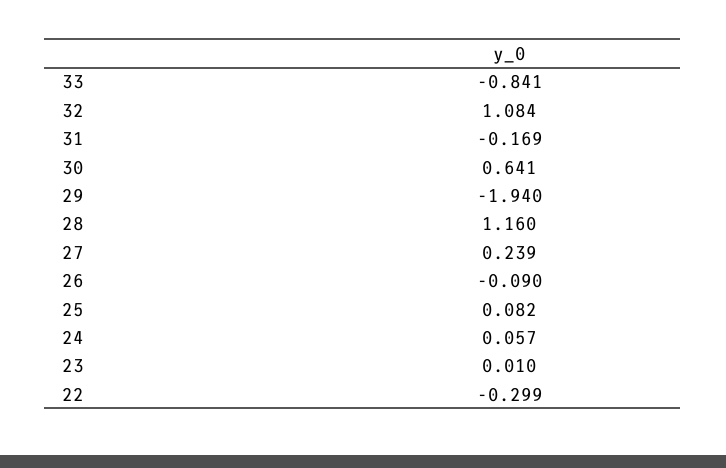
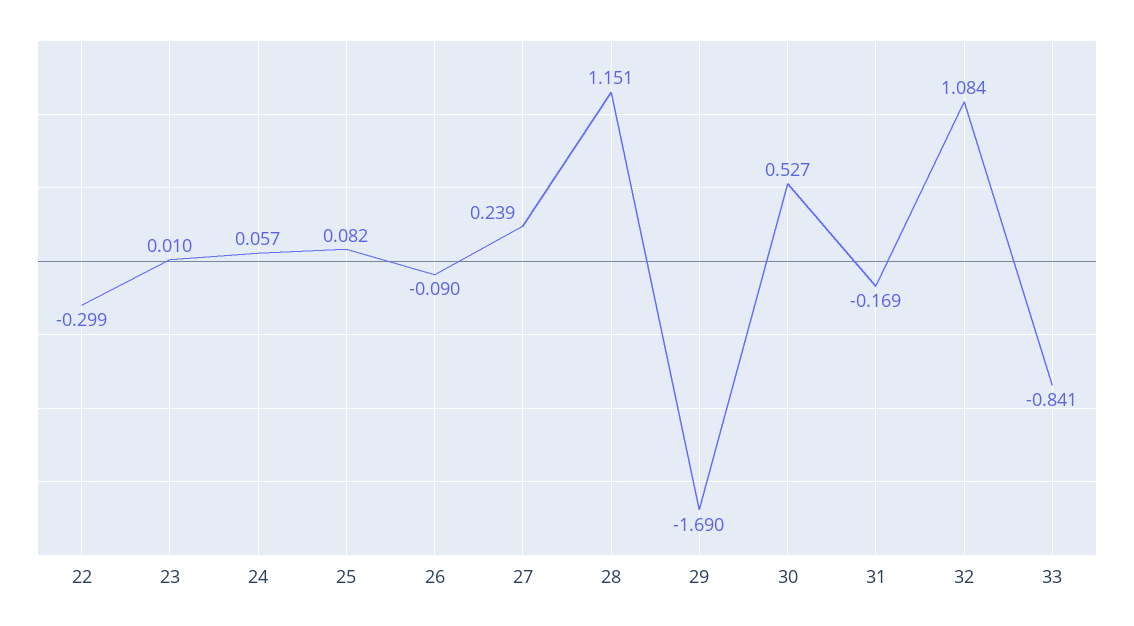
  {
    "33": -0.841,
    "32": 1.084,
    "31": -0.169,
-   "30": 0.641,
+   "30": 0.527,
-   "29": -1.94,
+   "29": -1.69,
-   "28": 1.16,
+   "28": 1.151,
    "27": 0.239,
    "26": -0.09,
    "25": 0.082,
    "24": 0.057,
    "23": 0.01,
    "22": -0.299
  }

